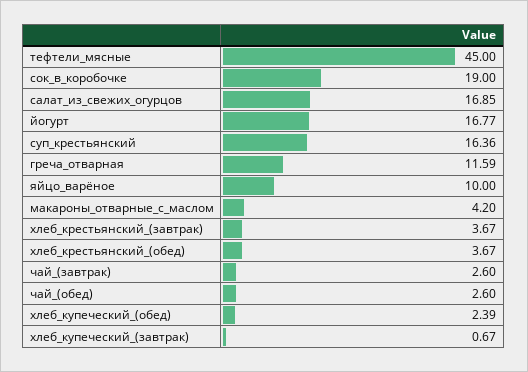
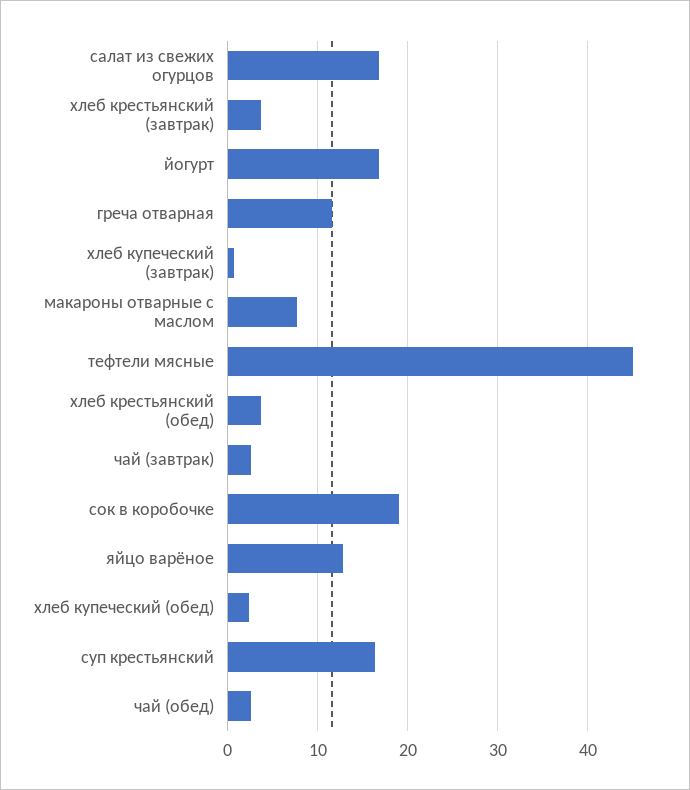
  {
    "тефтели_мясные": 45,
    "сок_в_коробочке": 19,
    "салат_из_свежих_огурцов": 16.85,
    "йогурт": 16.77,
    "суп_крестьянский": 16.36,
    "греча_отварная": 11.59,
-   "яйцо_варёное": 10,
+   "яйцо_варёное": 13,
-   "макароны_отварные_с_маслом": 4.2,
+   "макароны_отварные_с_маслом": 8,
    "хлеб_крестьянский_(завтрак)": 3.67,
    "хлеб_крестьянский_(обед)": 3.67,
    "чай_(завтрак)": 2.6,
    "чай_(обед)": 2.6,
    "хлеб_купеческий_(обед)": 2.39,
    "хлеб_купеческий_(завтрак)": 0.67
  }

